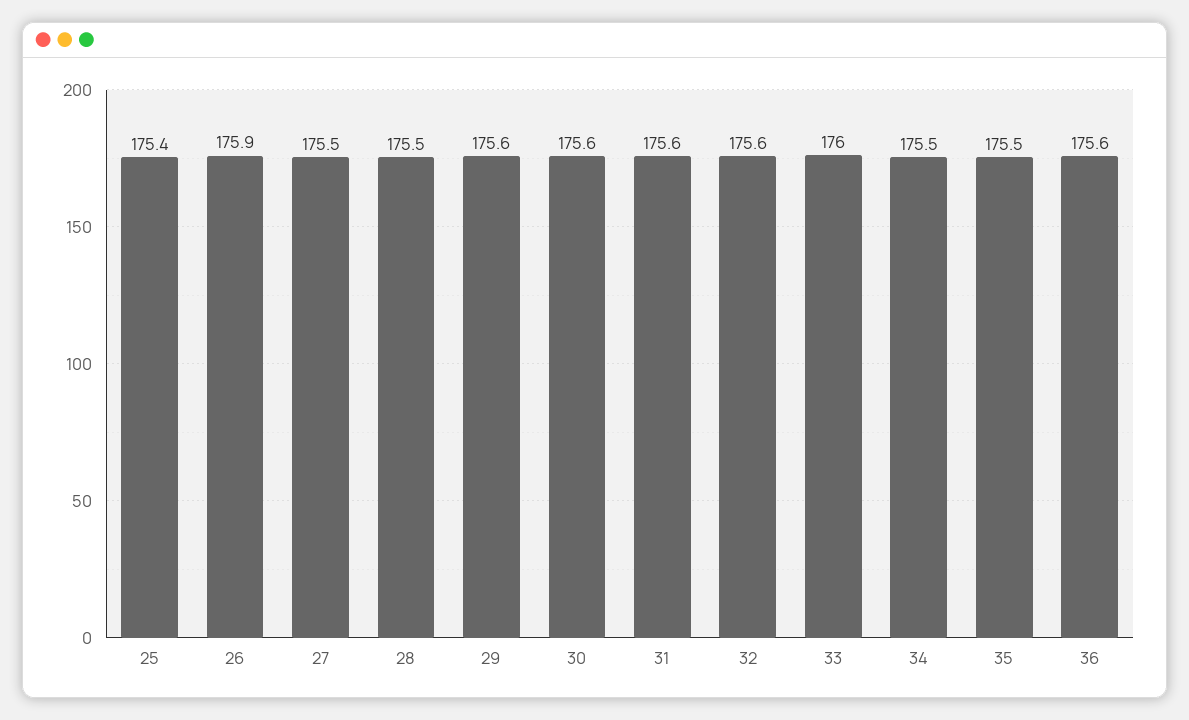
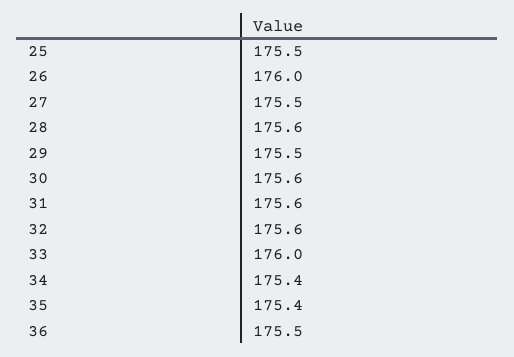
  {
-   "25": 175.4,
+   "25": 175.5,
-   "26": 175.9,
+   "26": 176,
    "27": 175.5,
-   "28": 175.5,
+   "28": 175.6,
-   "29": 175.6,
+   "29": 175.5,
    "30": 175.6,
    "31": 175.6,
    "32": 175.6,
    "33": 176,
-   "34": 175.5,
+   "34": 175.4,
-   "35": 175.5,
+   "35": 175.4,
-   "36": 175.6
+   "36": 175.5
  }

